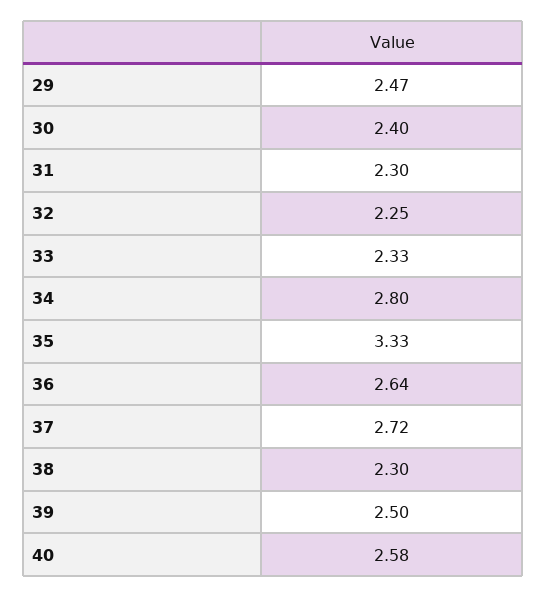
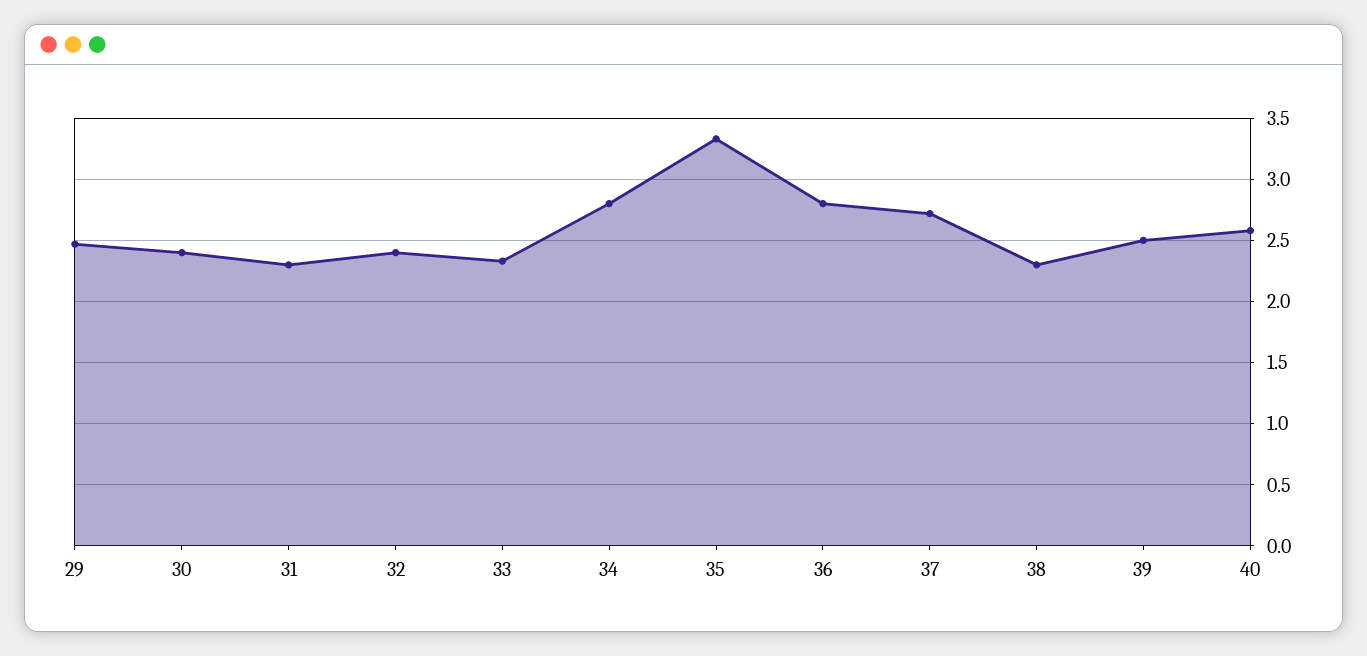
  {
    "29": 2.47,
    "30": 2.4,
    "31": 2.3,
-   "32": 2.25,
+   "32": 2.4,
    "33": 2.33,
    "34": 2.8,
    "35": 3.33,
-   "36": 2.64,
+   "36": 2.8,
    "37": 2.72,
    "38": 2.3,
    "39": 2.5,
    "40": 2.58
  }

